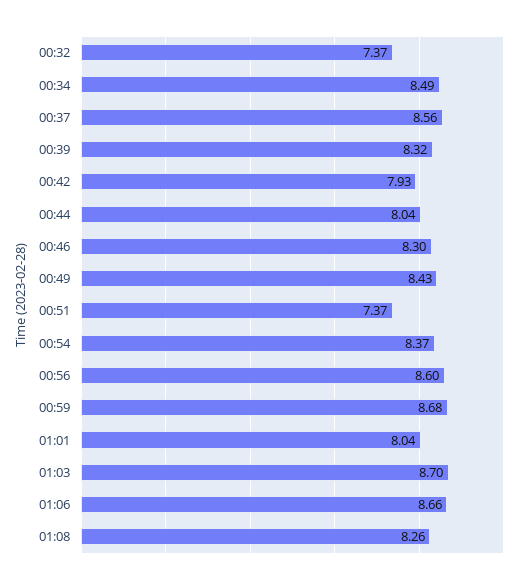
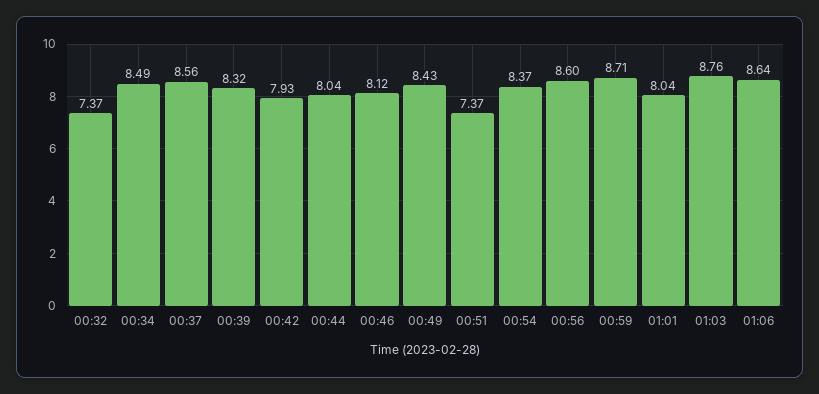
  {
    "00:32": 7.37,
    "00:34": 8.49,
    "00:37": 8.56,
    "00:39": 8.32,
    "00:42": 7.93,
    "00:44": 8.04,
-   "00:46": 8.3,
+   "00:46": 8.12,
    "00:49": 8.43,
    "00:51": 7.37,
    "00:54": 8.37,
    "00:56": 8.6,
-   "00:59": 8.68,
+   "00:59": 8.71,
    "01:01": 8.04,
-   "01:03": 8.7,
+   "01:03": 8.76,
-   "01:06": 8.66,
+   "01:06": 8.64
-   "01:08": 8.26
  }

